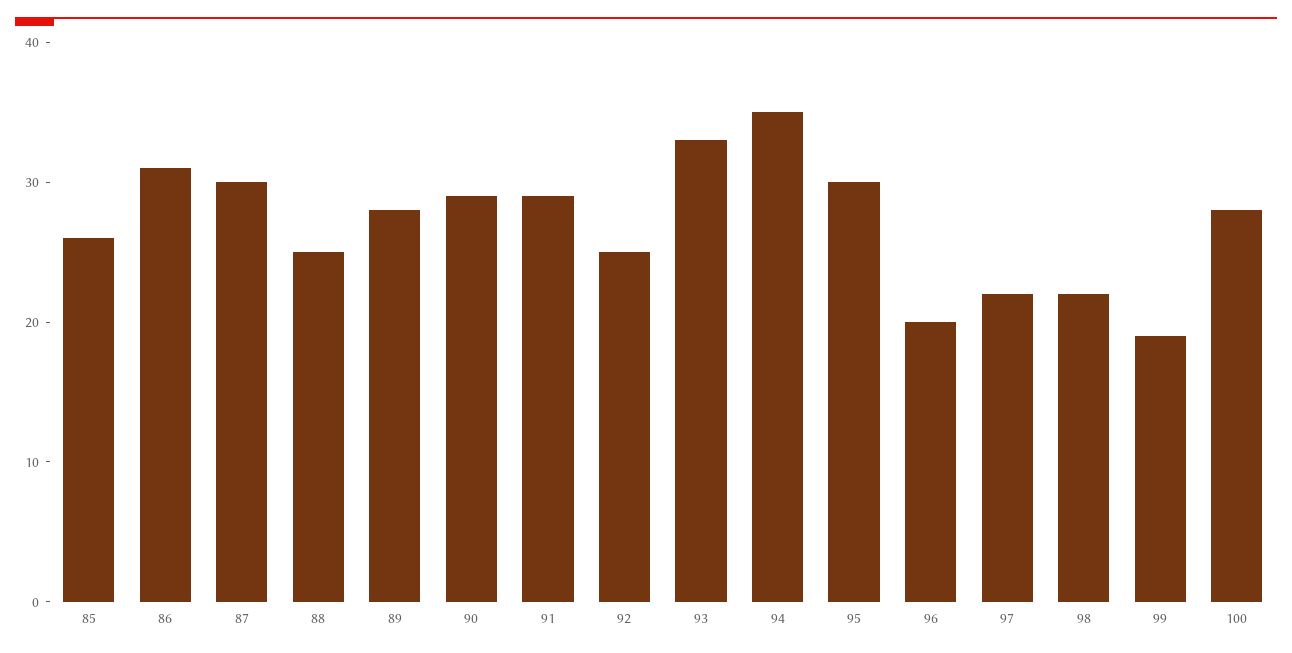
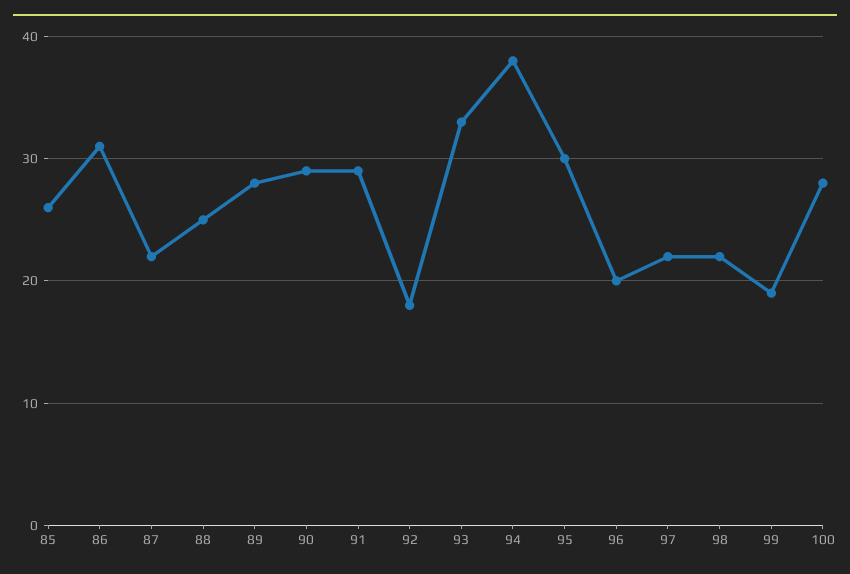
  {
    "85": 26,
    "86": 31,
-   "87": 30,
+   "87": 22,
    "88": 25,
    "89": 28,
    "90": 29,
    "91": 29,
-   "92": 25,
+   "92": 18,
    "93": 33,
-   "94": 35,
+   "94": 38,
    "95": 30,
    "96": 20,
    "97": 22,
    "98": 22,
    "99": 19,
    "100": 28
  }

